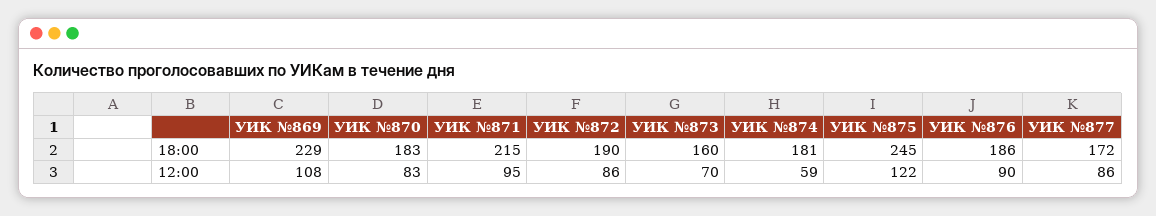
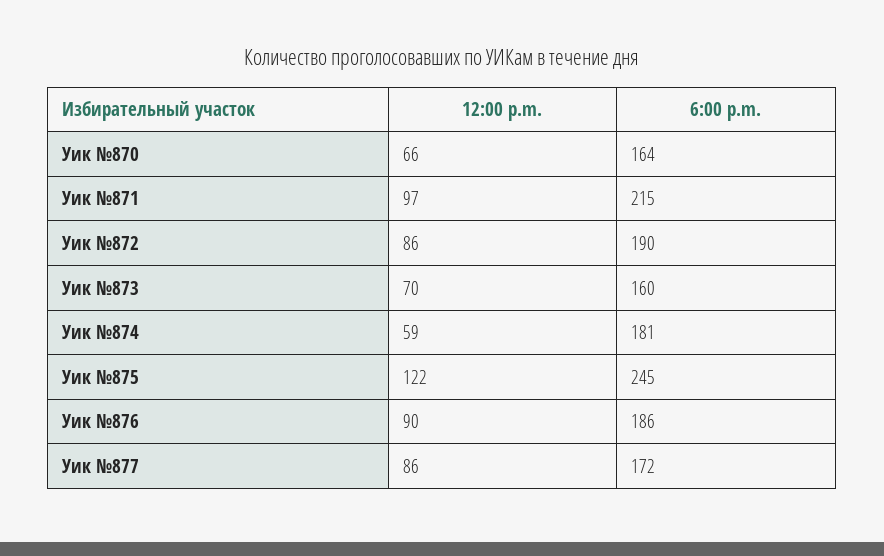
  {
-   "УИК №869": {
-     "18:00": 229,
-     "12:00": 108
-   },
    "УИК №870": {
-     "18:00": 183,
+     "18:00": 164,
-     "12:00": 83
+     "12:00": 66
    },
    "УИК №871": {
      "18:00": 215,
-     "12:00": 95
+     "12:00": 97
    },
    "УИК №872": {
      "18:00": 190,
      "12:00": 86
    },
    "УИК №873": {
      "18:00": 160,
      "12:00": 70
    },
    "УИК №874": {
      "18:00": 181,
      "12:00": 59
    },
    "УИК №875": {
      "18:00": 245,
      "12:00": 122
    },
    "УИК №876": {
      "18:00": 186,
      "12:00": 90
    },
    "УИК №877": {
      "18:00": 172,
      "12:00": 86
    }
  }

